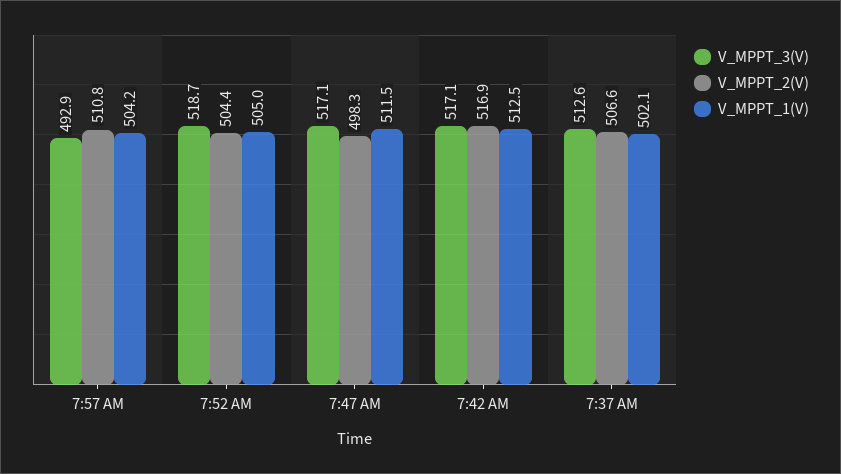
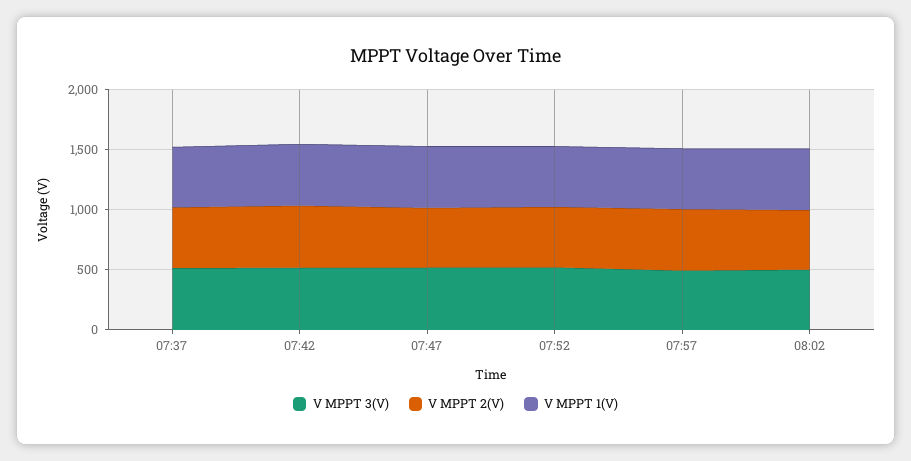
  {
    "V_MPPT_3(V)": {
      "7:57 AM": 492.9,
      "7:52 AM": 518.7,
      "7:47 AM": 517.1,
      "7:42 AM": 517.1,
-     "7:37 AM": 512.6
+     "7:37 AM": 512.6,
+     "08:02": 500
    },
    "V_MPPT_2(V)": {
      "7:57 AM": 510.8,
      "7:52 AM": 504.4,
      "7:47 AM": 498.3,
      "7:42 AM": 516.9,
-     "7:37 AM": 506.6
+     "7:37 AM": 506.6,
+     "08:02": 500
    },
    "V_MPPT_1(V)": {
      "7:57 AM": 504.2,
      "7:52 AM": 505,
      "7:47 AM": 511.5,
      "7:42 AM": 512.5,
-     "7:37 AM": 502.1
+     "7:37 AM": 502.1,
+     "08:02": 500
    }
  }

